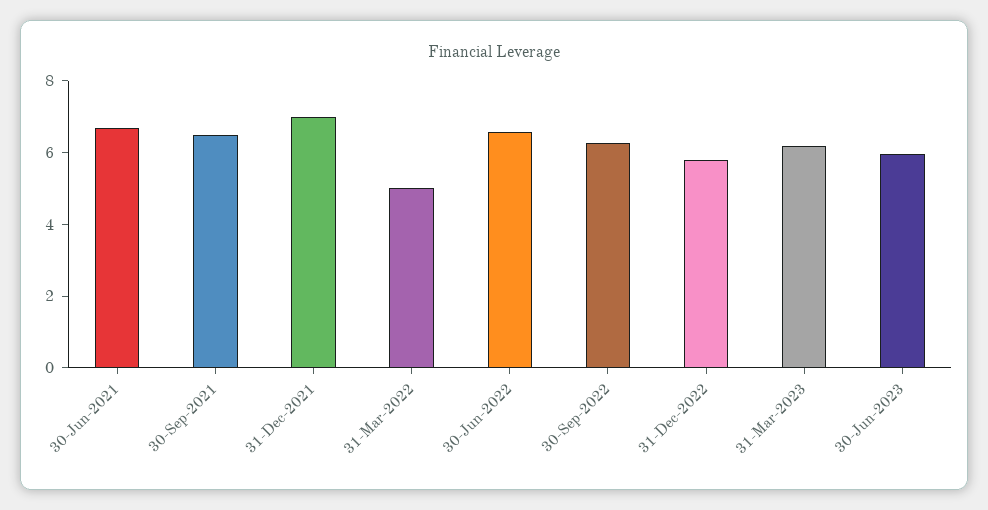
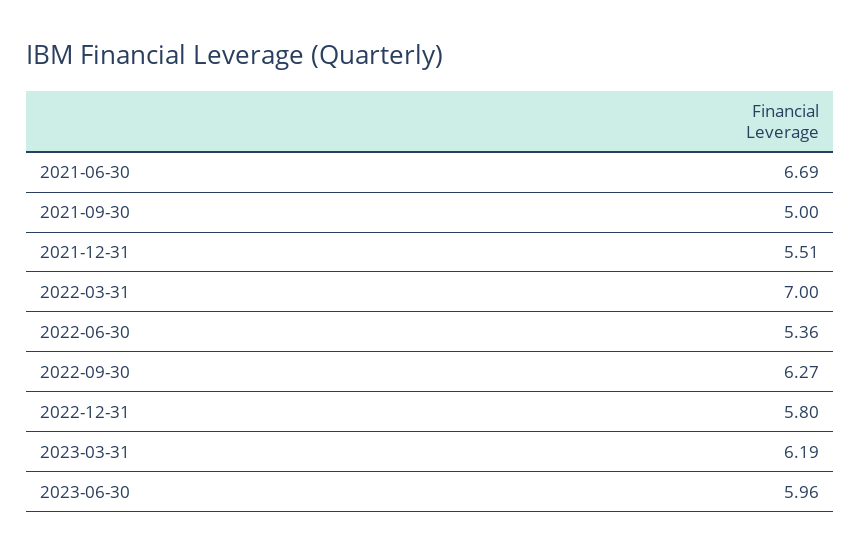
  {
    "30-Jun-2021": 6.69,
-   "30-Sep-2021": 6.5,
+   "30-Sep-2021": 5,
-   "31-Dec-2021": 7,
+   "31-Dec-2021": 5.51,
-   "31-Mar-2022": 5,
+   "31-Mar-2022": 7,
-   "30-Jun-2022": 6.5,
+   "30-Jun-2022": 5.36,
    "30-Sep-2022": 6.27,
    "31-Dec-2022": 5.8,
    "31-Mar-2023": 6.19,
    "30-Jun-2023": 5.96
  }

